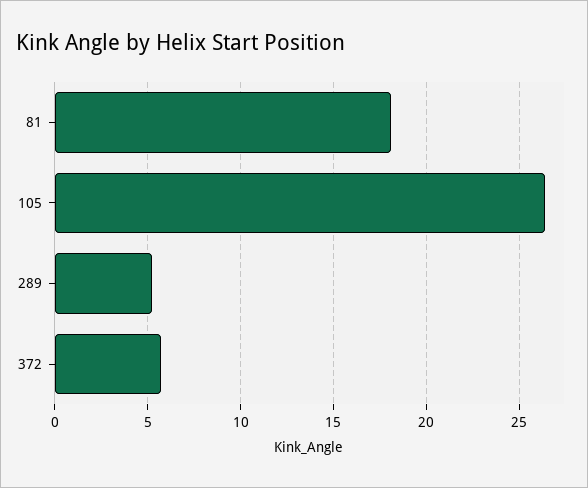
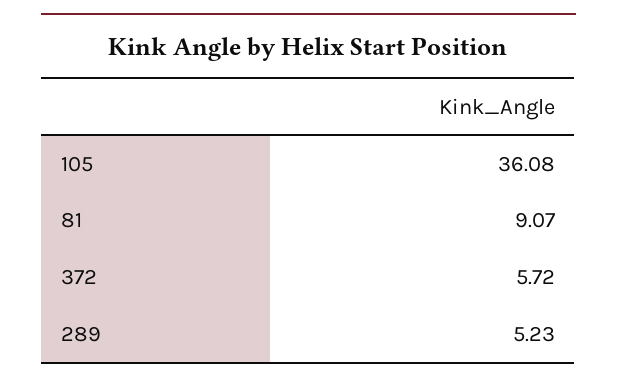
  {
-   "81": 18,
+   "81": 9.07,
-   "105": 26.5,
+   "105": 36.08,
    "289": 5.23,
    "372": 5.72
  }

